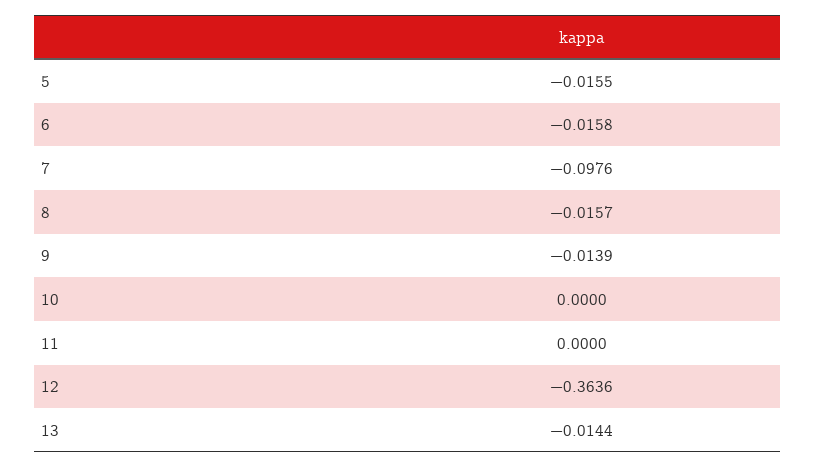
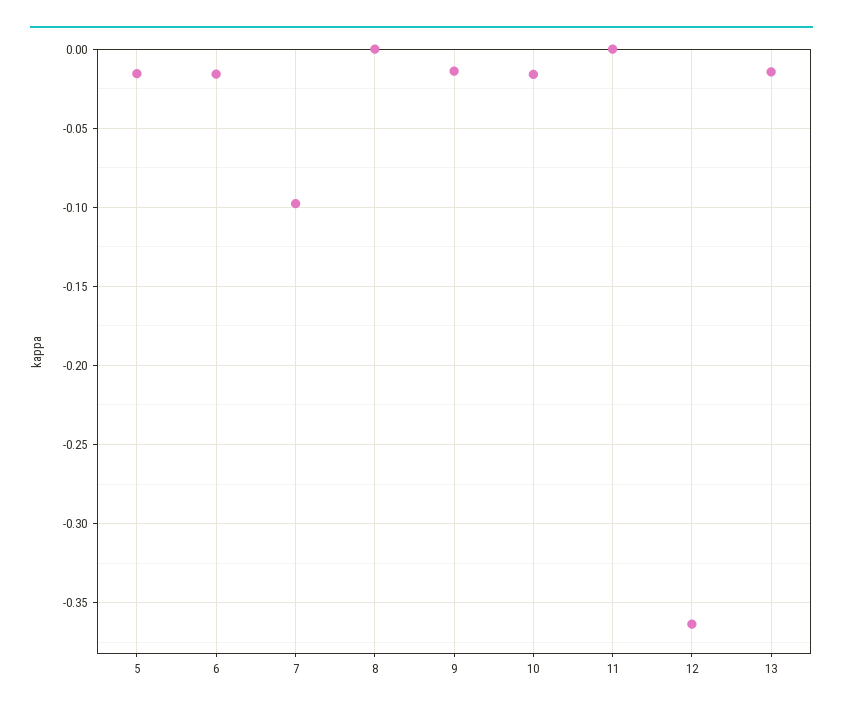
  {
    "5": -0.0155,
    "6": -0.0158,
    "7": -0.0976,
-   "8": -0.0157,
+   "8": 0,
    "9": -0.0139,
-   "10": 0,
+   "10": -0.015,
    "11": 0,
    "12": -0.3636,
    "13": -0.0144
  }

